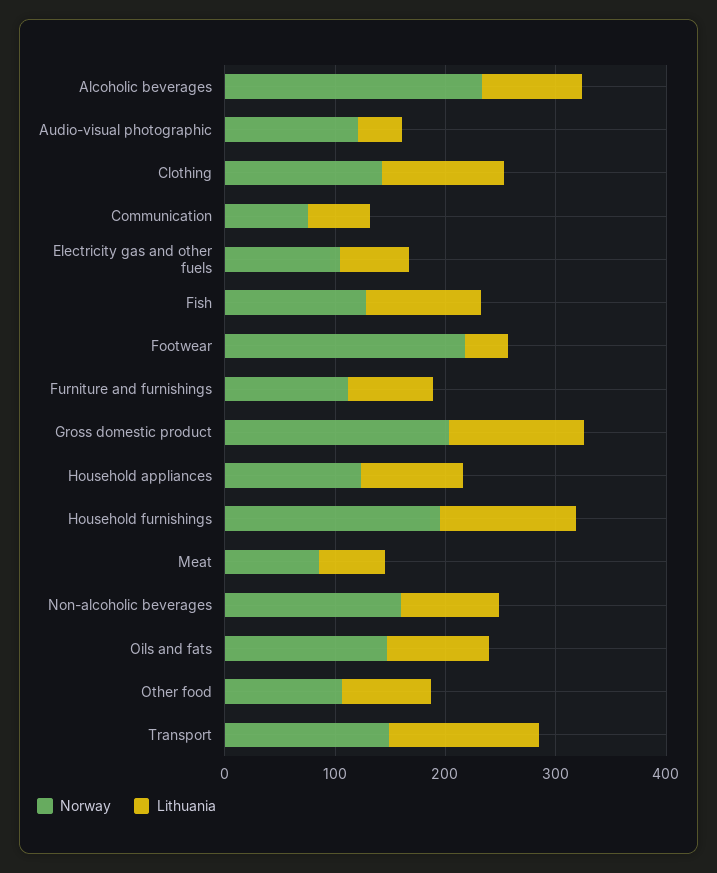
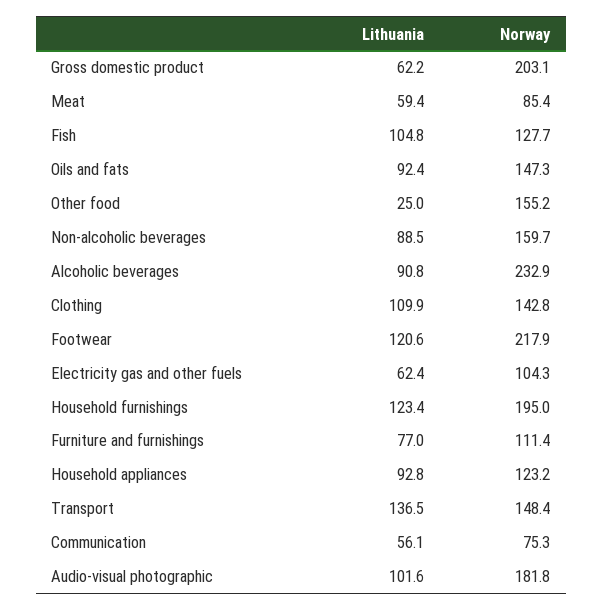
  {
    "Norway": {
      "Alcoholic beverages": 232.9,
-     "Audio-visual photographic": 120,
+     "Audio-visual photographic": 181.8,
      "Clothing": 142.8,
      "Communication": 75.3,
      "Electricity gas and other fuels": 104.3,
      "Fish": 127.7,
      "Footwear": 217.9,
      "Furniture and furnishings": 111.4,
      "Gross domestic product": 203.1,
      "Household appliances": 123.2,
      "Household furnishings": 195,
      "Meat": 85.4,
      "Non-alcoholic beverages": 159.7,
      "Oils and fats": 147.3,
-     "Other food": 100,
+     "Other food": 155.2,
      "Transport": 148.4
    },
    "Lithuania": {
      "Alcoholic beverages": 90.8,
-     "Audio-visual photographic": 40,
+     "Audio-visual photographic": 101.6,
      "Clothing": 109.9,
      "Communication": 56.1,
      "Electricity gas and other fuels": 62.4,
      "Fish": 104.8,
-     "Footwear": 40,
+     "Footwear": 120.6,
      "Furniture and furnishings": 77,
-     "Gross domestic product": 120,
+     "Gross domestic product": 62.2,
      "Household appliances": 92.8,
      "Household furnishings": 123.4,
      "Meat": 59.4,
      "Non-alcoholic beverages": 88.5,
      "Oils and fats": 92.4,
-     "Other food": 80,
+     "Other food": 25,
      "Transport": 136.5
    }
  }

